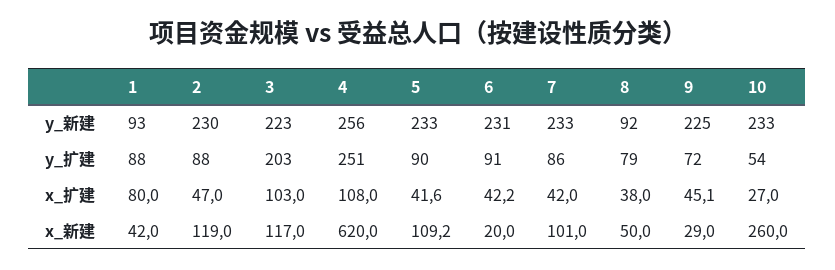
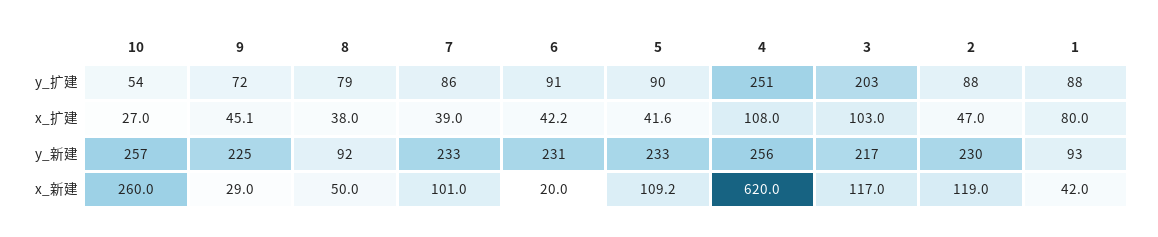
  {
    "1": {
      "y_新建": 93,
      "y_扩建": 88,
      "x_扩建": 80,
      "x_新建": 42
    },
    "2": {
      "y_新建": 230,
      "y_扩建": 88,
      "x_扩建": 47,
      "x_新建": 119
    },
    "3": {
-     "y_新建": 223,
+     "y_新建": 217,
      "y_扩建": 203,
      "x_扩建": 103,
      "x_新建": 117
    },
    "4": {
      "y_新建": 256,
      "y_扩建": 251,
      "x_扩建": 108,
      "x_新建": 620
    },
    "5": {
      "y_新建": 233,
      "y_扩建": 90,
      "x_扩建": 41.6,
      "x_新建": 109.2
    },
    "6": {
      "y_新建": 231,
      "y_扩建": 91,
      "x_扩建": 42.2,
      "x_新建": 20
    },
    "7": {
      "y_新建": 233,
      "y_扩建": 86,
-     "x_扩建": 42,
+     "x_扩建": 39,
      "x_新建": 101
    },
    "8": {
      "y_新建": 92,
      "y_扩建": 79,
      "x_扩建": 38,
      "x_新建": 50
    },
    "9": {
      "y_新建": 225,
      "y_扩建": 72,
      "x_扩建": 45.1,
      "x_新建": 29
    },
    "10": {
-     "y_新建": 233,
+     "y_新建": 257,
      "y_扩建": 54,
      "x_扩建": 27,
      "x_新建": 260
    }
  }

